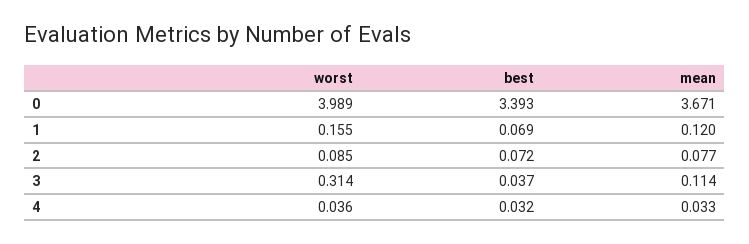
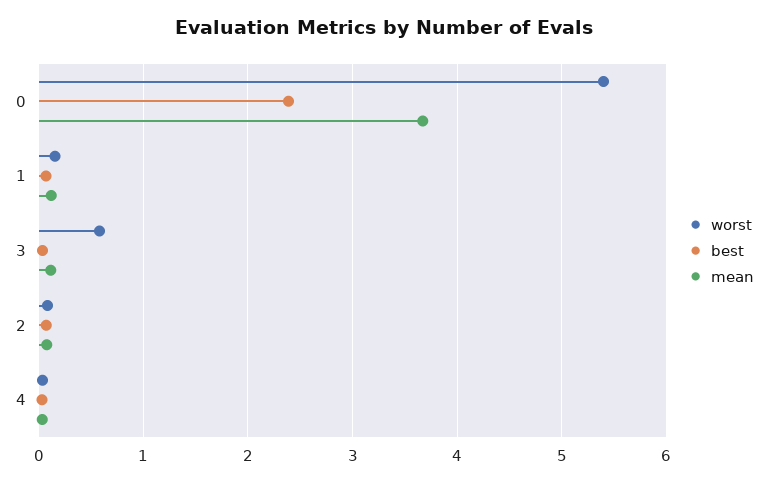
  {
    "worst": {
-     "0": 3.989,
+     "0": 5.4,
      "1": 0.155,
      "2": 0.085,
-     "3": 0.314,
+     "3": 0.6,
      "4": 0.036
    },
    "best": {
-     "0": 3.393,
+     "0": 2.4,
      "1": 0.069,
      "2": 0.072,
      "3": 0.037,
      "4": 0.032
    },
    "mean": {
      "0": 3.671,
      "1": 0.12,
      "2": 0.077,
      "3": 0.114,
      "4": 0.033
    }
  }

